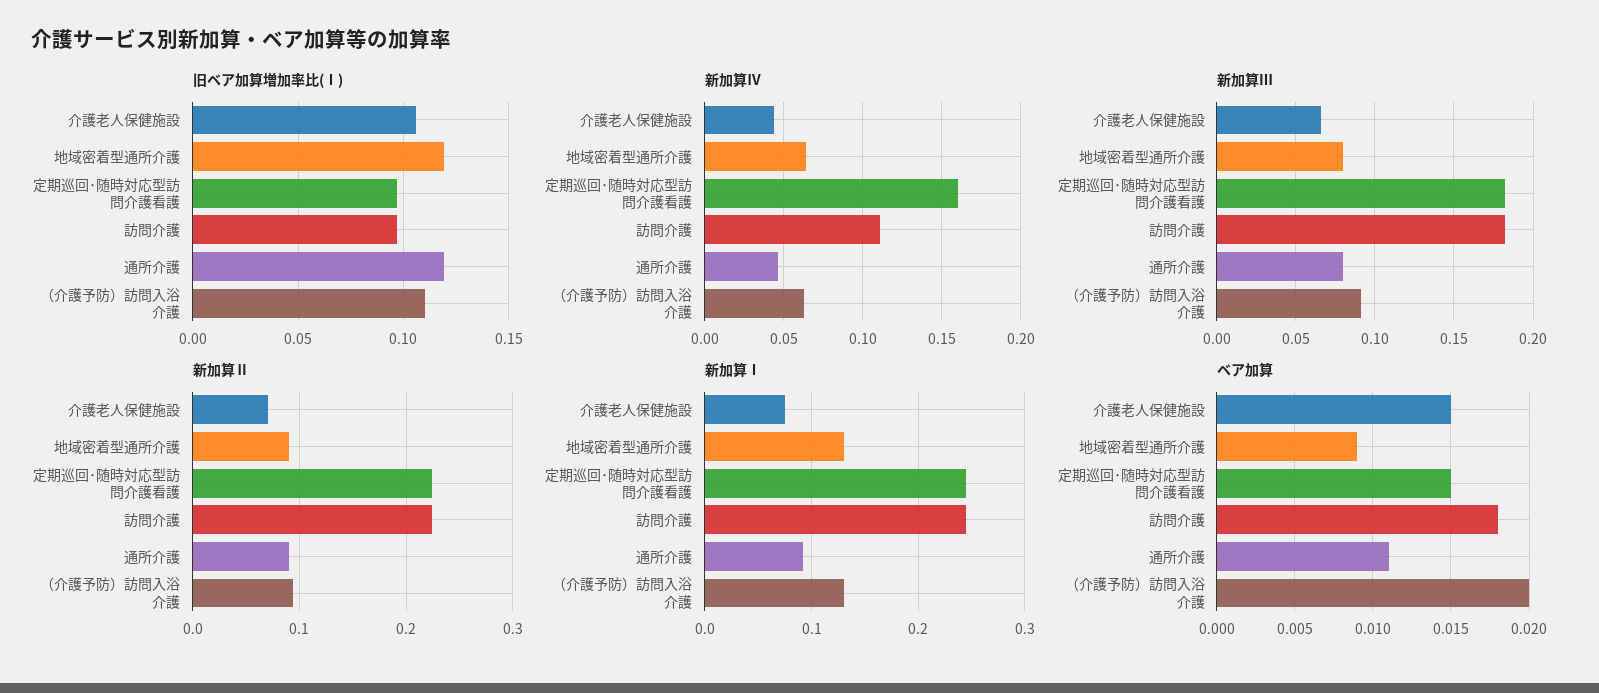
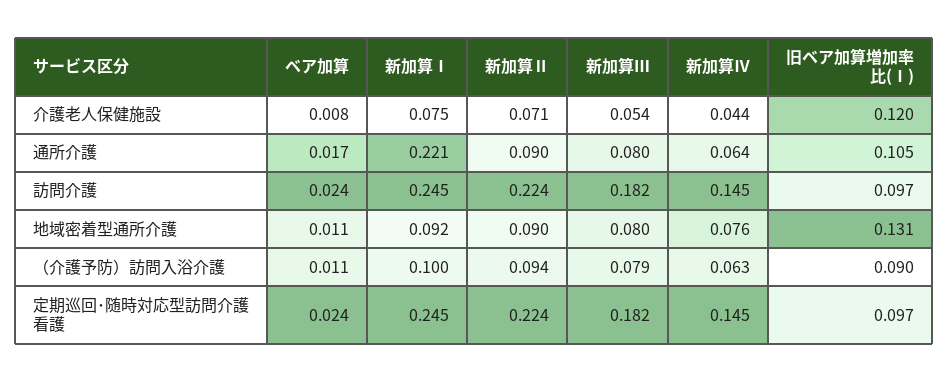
  {
    "旧ベア加算増加率比(Ⅰ)": {
-     "介護老人保健施設": 0.105,
+     "介護老人保健施設": 0.12,
-     "地域密着型通所介護": 0.12,
+     "地域密着型通所介護": 0.131,
      "定期巡回･随時対応型訪問介護看護": 0.097,
      "訪問介護": 0.097,
-     "通所介護": 0.12,
+     "通所介護": 0.105,
-     "（介護予防）訪問入浴介護": 0.11
+     "（介護予防）訪問入浴介護": 0.09
    },
    "新加算Ⅳ": {
      "介護老人保健施設": 0.044,
-     "地域密着型通所介護": 0.065,
+     "地域密着型通所介護": 0.076,
-     "定期巡回･随時対応型訪問介護看護": 0.16,
+     "定期巡回･随時対応型訪問介護看護": 0.145,
-     "訪問介護": 0.11,
+     "訪問介護": 0.145,
-     "通所介護": 0.045,
+     "通所介護": 0.064,
      "（介護予防）訪問入浴介護": 0.063
    },
    "新加算Ⅲ": {
-     "介護老人保健施設": 0.065,
+     "介護老人保健施設": 0.054,
      "地域密着型通所介護": 0.08,
      "定期巡回･随時対応型訪問介護看護": 0.182,
      "訪問介護": 0.182,
      "通所介護": 0.08,
-     "（介護予防）訪問入浴介護": 0.09
+     "（介護予防）訪問入浴介護": 0.079
    },
    "新加算Ⅱ": {
      "介護老人保健施設": 0.071,
      "地域密着型通所介護": 0.09,
      "定期巡回･随時対応型訪問介護看護": 0.224,
      "訪問介護": 0.224,
      "通所介護": 0.09,
      "（介護予防）訪問入浴介護": 0.094
    },
    "新加算Ⅰ": {
      "介護老人保健施設": 0.075,
-     "地域密着型通所介護": 0.13,
+     "地域密着型通所介護": 0.092,
      "定期巡回･随時対応型訪問介護看護": 0.245,
      "訪問介護": 0.245,
-     "通所介護": 0.09,
+     "通所介護": 0.221,
-     "（介護予防）訪問入浴介護": 0.13
+     "（介護予防）訪問入浴介護": 0.1
    },
    "ベア加算": {
-     "介護老人保健施設": 0.015,
+     "介護老人保健施設": 0.008,
-     "地域密着型通所介護": 0.009,
+     "地域密着型通所介護": 0.011,
-     "定期巡回･随時対応型訪問介護看護": 0.015,
+     "定期巡回･随時対応型訪問介護看護": 0.024,
-     "訪問介護": 0.018,
+     "訪問介護": 0.024,
-     "通所介護": 0.011,
+     "通所介護": 0.017,
-     "（介護予防）訪問入浴介護": 0.02
+     "（介護予防）訪問入浴介護": 0.011
    }
  }

